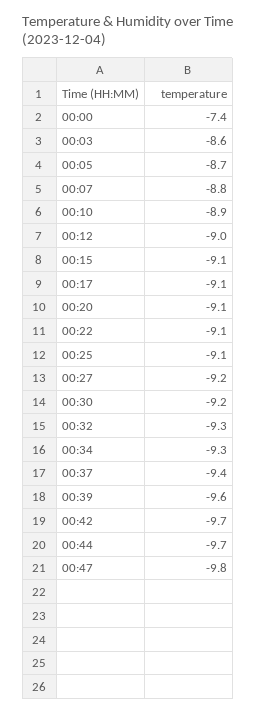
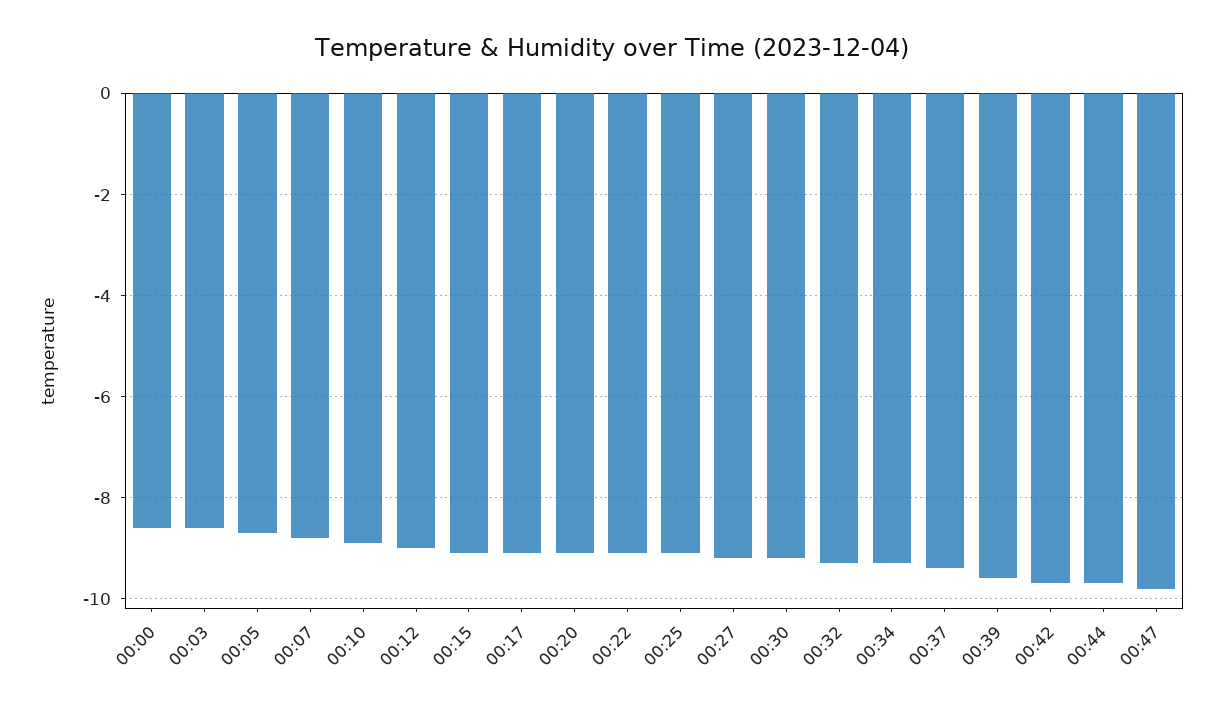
  {
-   "00:00": -7.4,
+   "00:00": -8.5,
    "00:03": -8.6,
    "00:05": -8.7,
    "00:07": -8.8,
    "00:10": -8.9,
    "00:12": -9,
    "00:15": -9.1,
    "00:17": -9.1,
    "00:20": -9.1,
    "00:22": -9.1,
    "00:25": -9.1,
    "00:27": -9.2,
    "00:30": -9.2,
    "00:32": -9.3,
    "00:34": -9.3,
    "00:37": -9.4,
    "00:39": -9.6,
    "00:42": -9.7,
    "00:44": -9.7,
    "00:47": -9.8
  }

